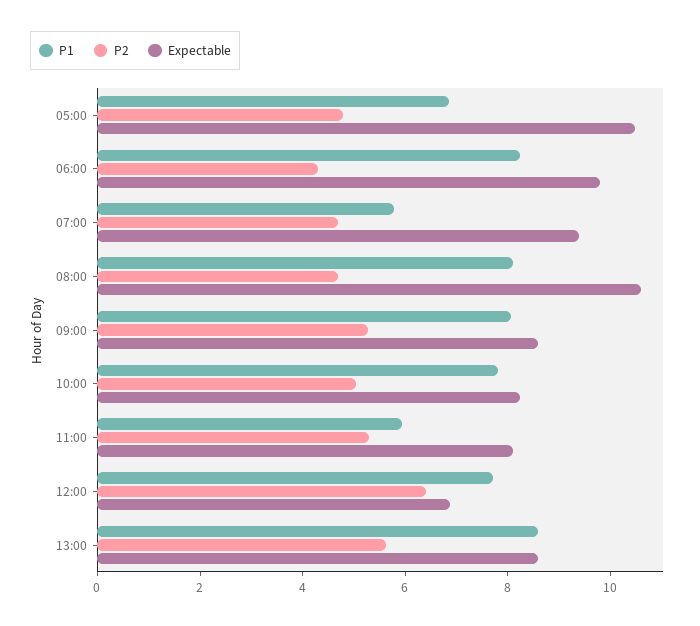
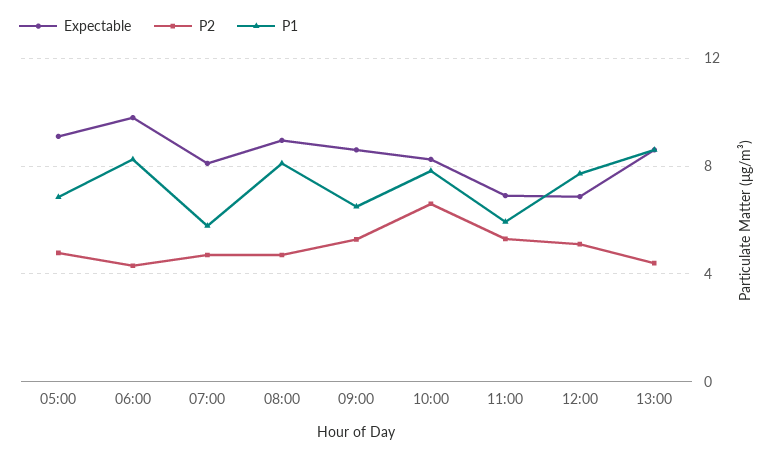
  {
    "P1": {
      "05:00": 7,
      "06:00": 8.5,
      "07:00": 6,
      "08:00": 8,
-     "09:00": 8,
+     "09:00": 6.5,
      "10:00": 8,
      "11:00": 6,
      "12:00": 7.5,
      "13:00": 8.5
    },
    "P2": {
      "05:00": 5,
      "06:00": 4.5,
      "07:00": 4.5,
      "08:00": 4.5,
      "09:00": 5.5,
-     "10:00": 5,
+     "10:00": 6.5,
      "11:00": 5.5,
-     "12:00": 6.5,
+     "12:00": 5,
-     "13:00": 5.5
+     "13:00": 4.5
    },
    "Expectable": {
-     "05:00": 10.5,
+     "05:00": 9,
      "06:00": 10,
-     "07:00": 9.5,
+     "07:00": 8,
-     "08:00": 10.5,
+     "08:00": 9,
      "09:00": 8.5,
      "10:00": 8.5,
-     "11:00": 8,
+     "11:00": 7,
      "12:00": 7,
      "13:00": 8.5
    }
  }

